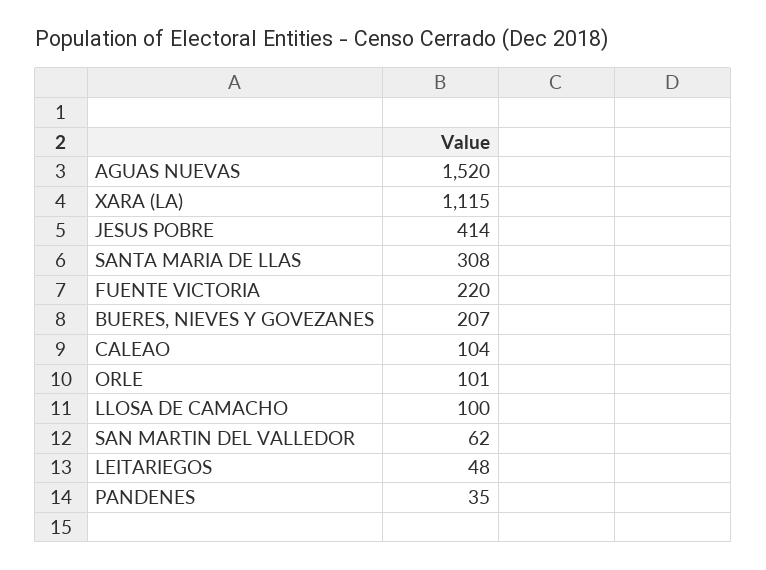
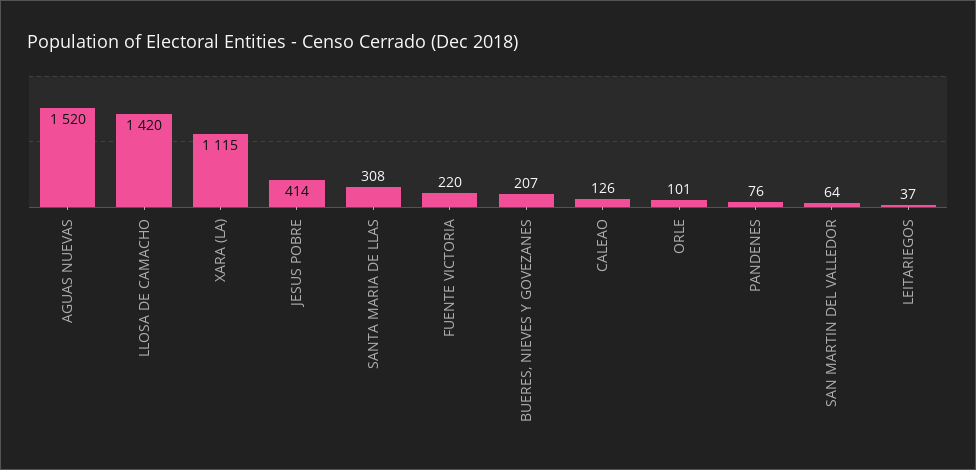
  {
    "AGUAS NUEVAS": 1520,
    "XARA (LA)": 1115,
    "JESUS POBRE": 414,
    "SANTA MARIA DE LLAS": 308,
    "FUENTE VICTORIA": 220,
    "BUERES, NIEVES Y GOVEZANES": 207,
-   "CALEAO": 104,
+   "CALEAO": 126,
    "ORLE": 101,
-   "LLOSA DE CAMACHO": 100,
+   "LLOSA DE CAMACHO": 1420,
-   "SAN MARTIN DEL VALLEDOR": 62,
+   "SAN MARTIN DEL VALLEDOR": 64,
-   "LEITARIEGOS": 48,
+   "LEITARIEGOS": 37,
-   "PANDENES": 35
+   "PANDENES": 76
  }

